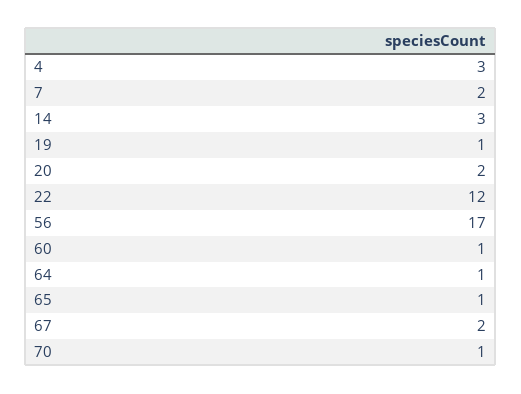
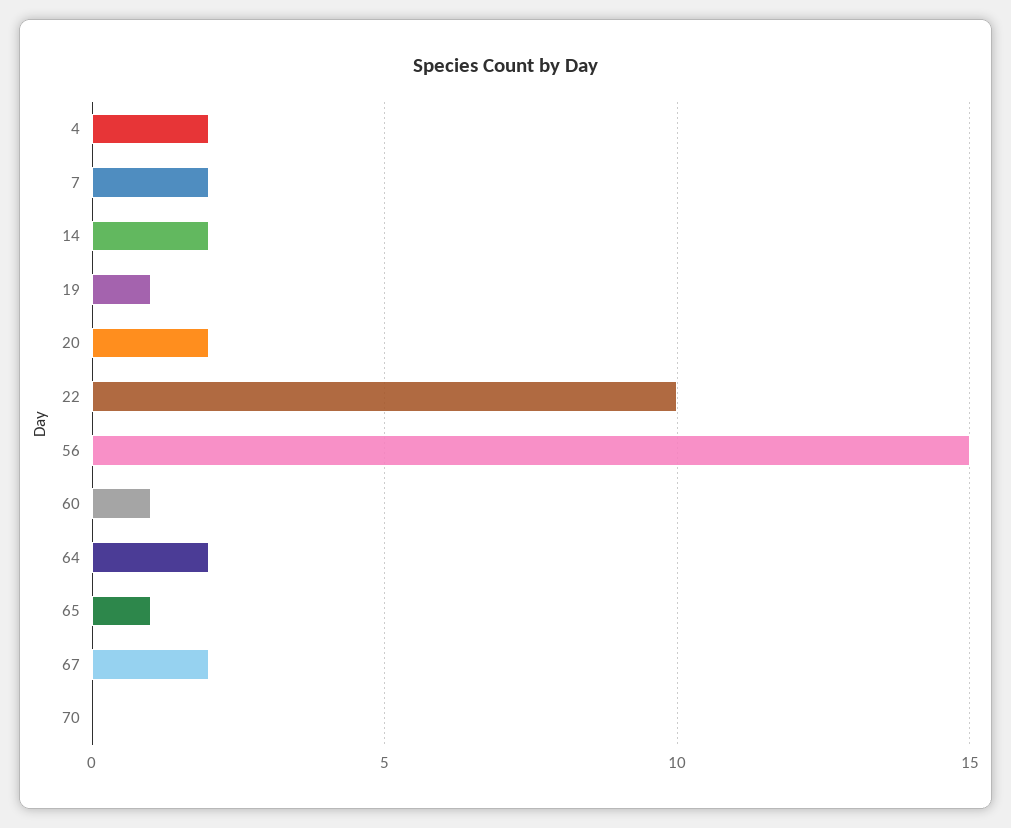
  {
-   "4": 3,
+   "4": 2,
    "7": 2,
-   "14": 3,
+   "14": 2,
    "19": 1,
    "20": 2,
-   "22": 12,
+   "22": 10,
-   "56": 17,
+   "56": 15,
    "60": 1,
-   "64": 1,
+   "64": 2,
    "65": 1,
    "67": 2,
-   "70": 1
+   "70": 0
  }

